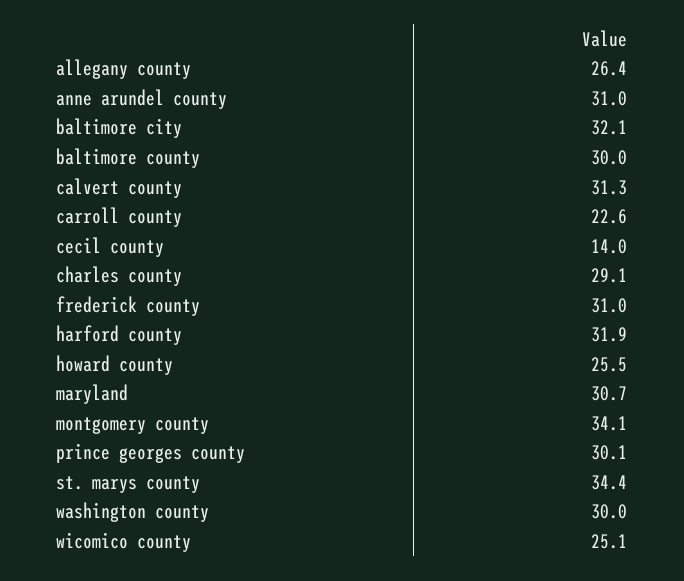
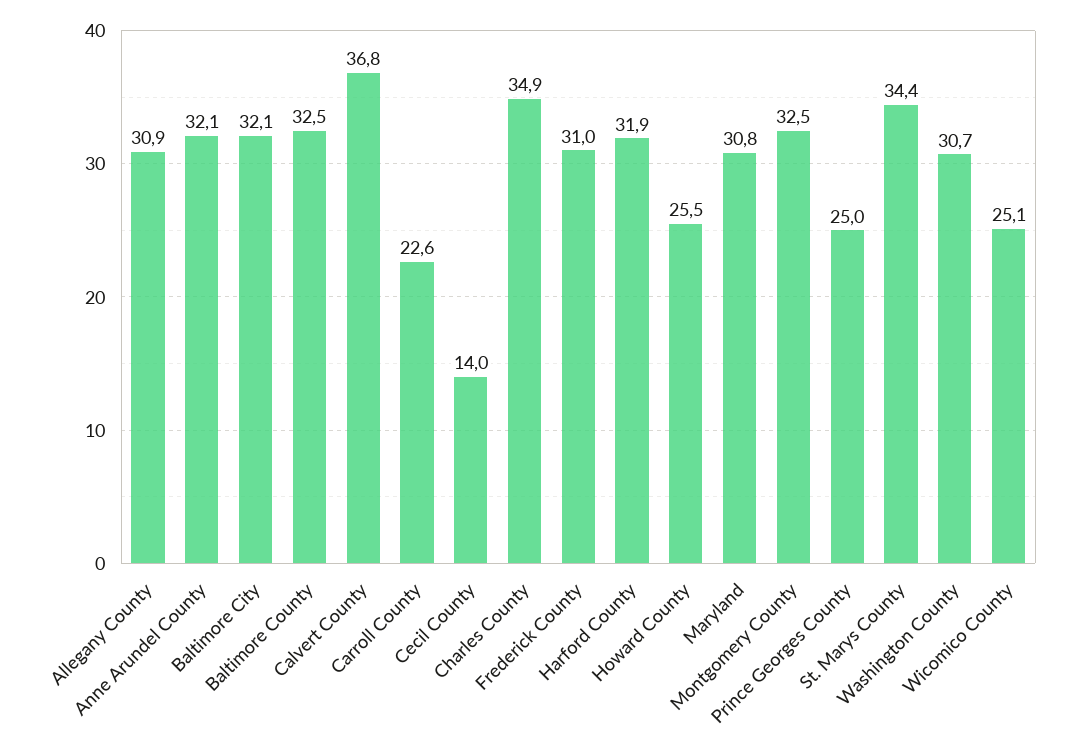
  {
-   "allegany county": 26.4,
+   "allegany county": 30.9,
-   "anne arundel county": 31,
+   "anne arundel county": 32.1,
    "baltimore city": 32.1,
-   "baltimore county": 30,
+   "baltimore county": 32.5,
-   "calvert county": 31.3,
+   "calvert county": 36.8,
    "carroll county": 22.6,
    "cecil county": 14,
-   "charles county": 29.1,
+   "charles county": 34.9,
    "frederick county": 31,
    "harford county": 31.9,
    "howard county": 25.5,
-   "maryland": 30.7,
+   "maryland": 30.8,
-   "montgomery county": 34.1,
+   "montgomery county": 32.5,
-   "prince georges county": 30.1,
+   "prince georges county": 25,
    "st. marys county": 34.4,
-   "washington county": 30,
+   "washington county": 30.7,
    "wicomico county": 25.1
  }

